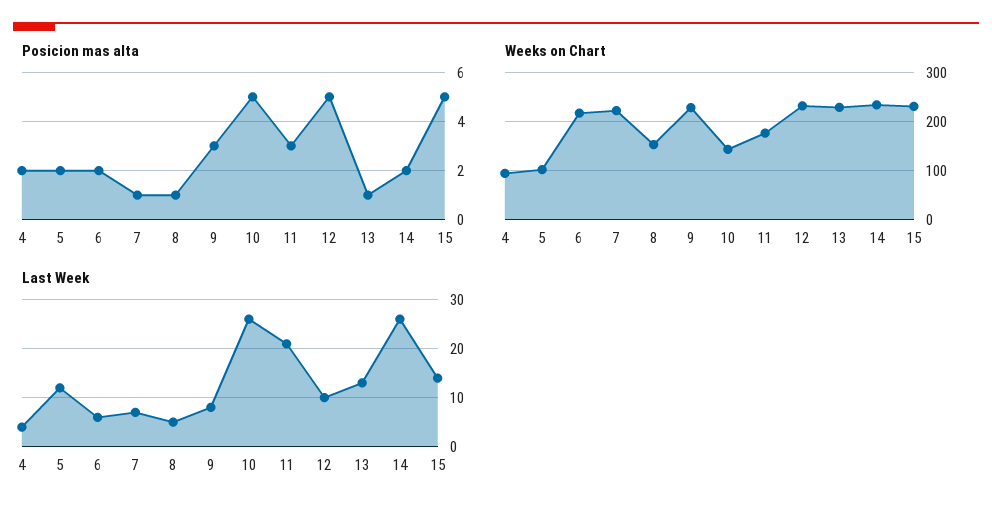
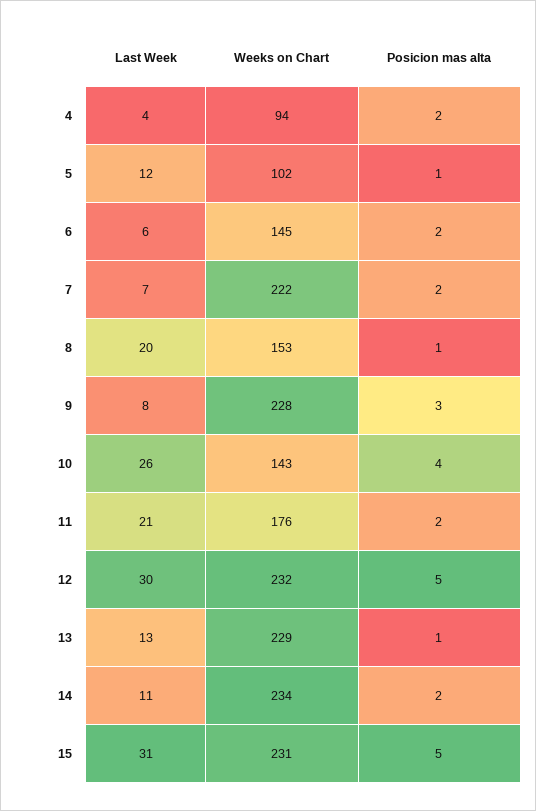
  {
    "Posicion mas alta": {
      "4": 2,
-     "5": 2,
+     "5": 1,
      "6": 2,
-     "7": 1,
+     "7": 2,
      "8": 1,
      "9": 3,
-     "10": 5,
+     "10": 4,
-     "11": 3,
+     "11": 2,
      "12": 5,
      "13": 1,
      "14": 2,
      "15": 5
    },
    "Weeks on Chart": {
      "4": 94,
      "5": 102,
-     "6": 220,
+     "6": 145,
      "7": 222,
      "8": 153,
      "9": 228,
      "10": 143,
      "11": 176,
      "12": 232,
      "13": 229,
      "14": 234,
      "15": 231
    },
    "Last Week": {
      "4": 4,
      "5": 12,
      "6": 6,
      "7": 7,
-     "8": 5,
+     "8": 20,
      "9": 8,
      "10": 26,
      "11": 21,
-     "12": 10,
+     "12": 30,
      "13": 13,
-     "14": 25,
+     "14": 11,
-     "15": 15
+     "15": 31
    }
  }

